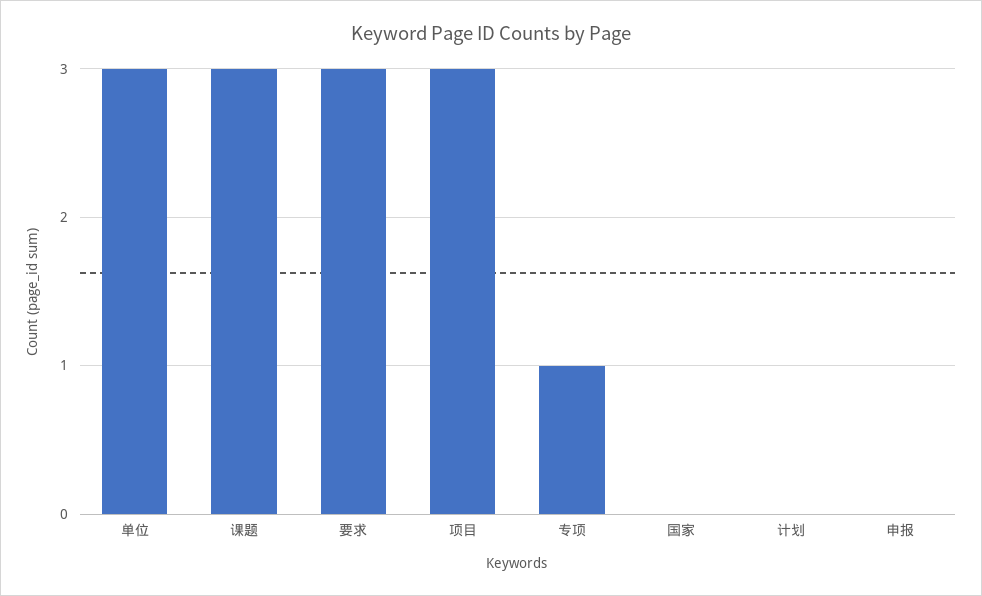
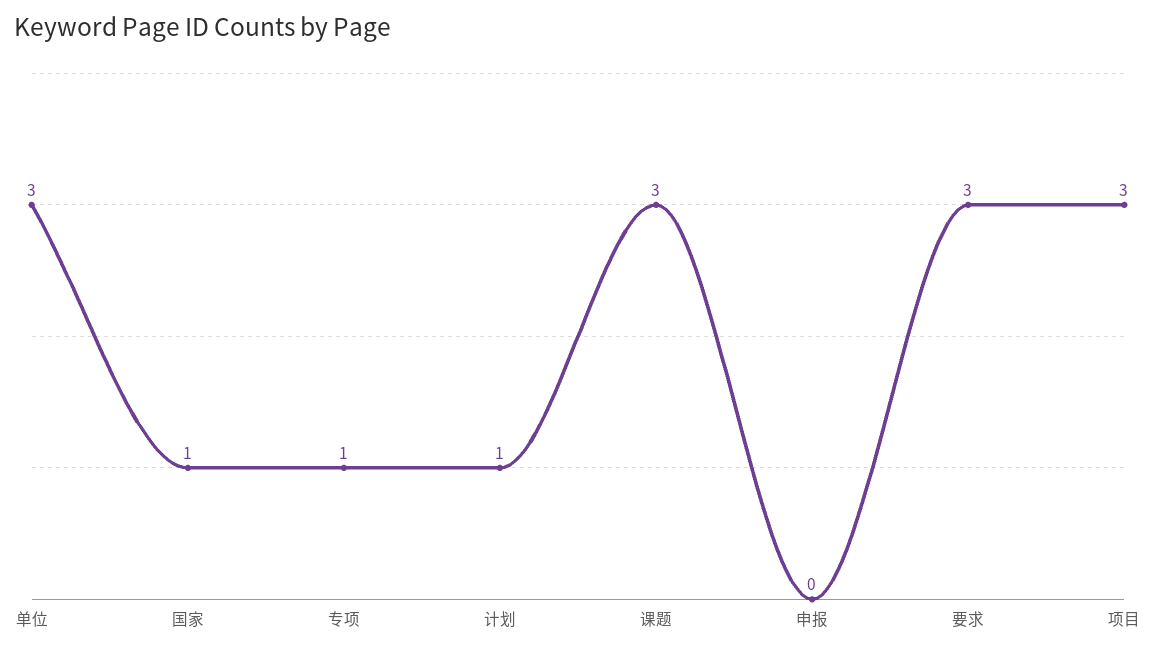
  {
    "单位": 3,
    "课题": 3,
    "要求": 3,
    "项目": 3,
    "专项": 1,
-   "国家": 0,
+   "国家": 1,
-   "计划": 0,
+   "计划": 1,
    "申报": 0
  }

